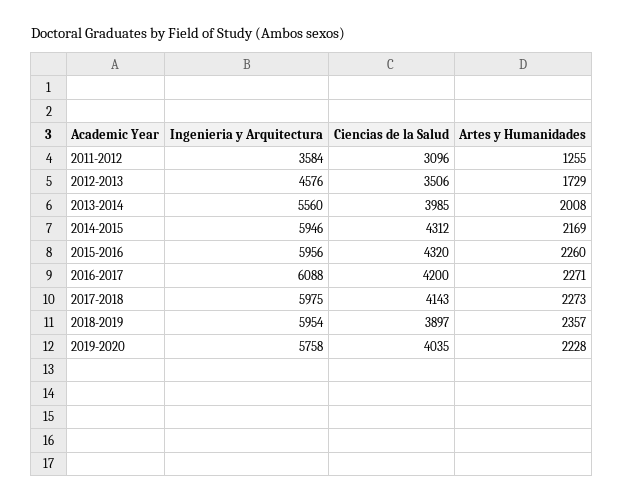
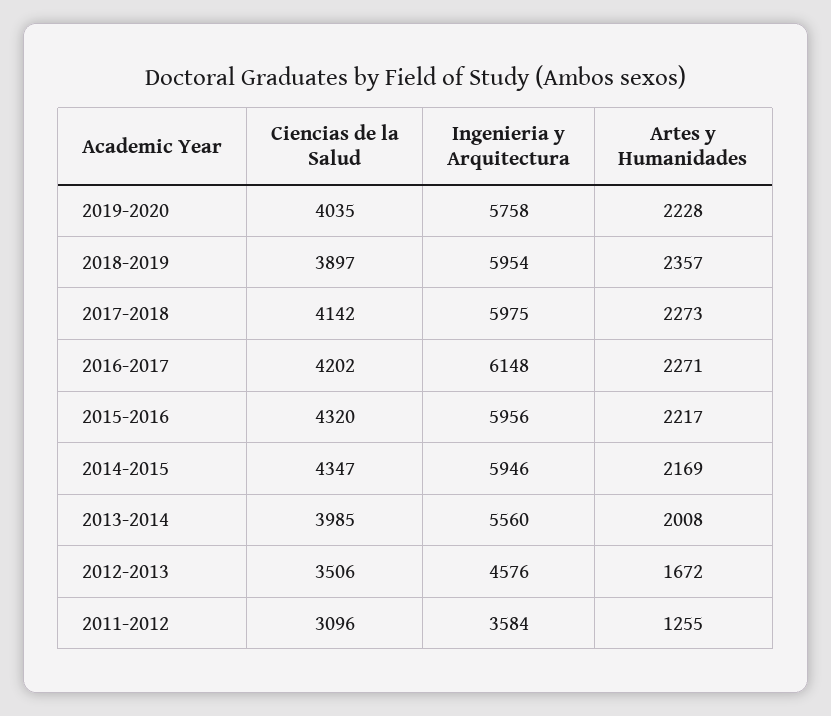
  {
    "Ingenieria y Arquitectura": {
      "2011-2012": 3584,
      "2012-2013": 4576,
      "2013-2014": 5560,
      "2014-2015": 5946,
      "2015-2016": 5956,
-     "2016-2017": 6088,
+     "2016-2017": 6148,
      "2017-2018": 5975,
      "2018-2019": 5954,
      "2019-2020": 5758
    },
    "Ciencias de la Salud": {
      "2011-2012": 3096,
      "2012-2013": 3506,
      "2013-2014": 3985,
-     "2014-2015": 4312,
+     "2014-2015": 4347,
      "2015-2016": 4320,
-     "2016-2017": 4200,
+     "2016-2017": 4202,
-     "2017-2018": 4143,
+     "2017-2018": 4142,
      "2018-2019": 3897,
      "2019-2020": 4035
    },
    "Artes y Humanidades": {
      "2011-2012": 1255,
-     "2012-2013": 1729,
+     "2012-2013": 1672,
      "2013-2014": 2008,
      "2014-2015": 2169,
-     "2015-2016": 2260,
+     "2015-2016": 2217,
      "2016-2017": 2271,
      "2017-2018": 2273,
      "2018-2019": 2357,
      "2019-2020": 2228
    }
  }

